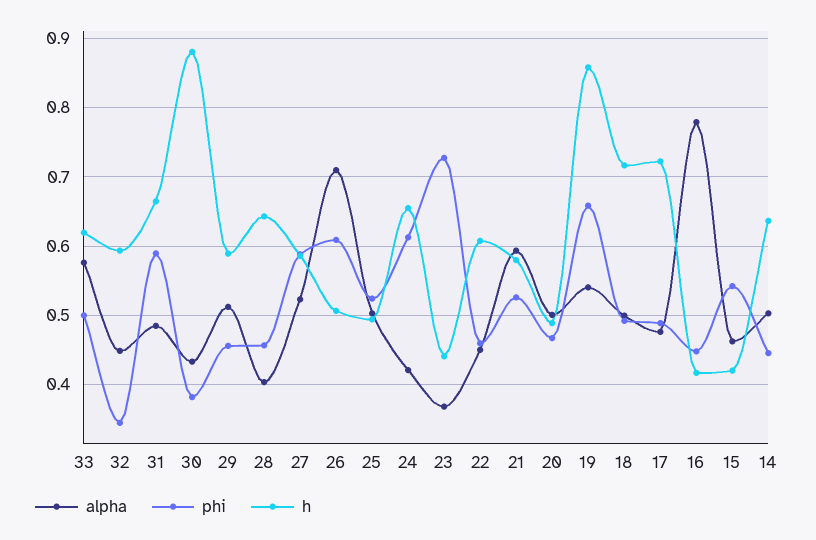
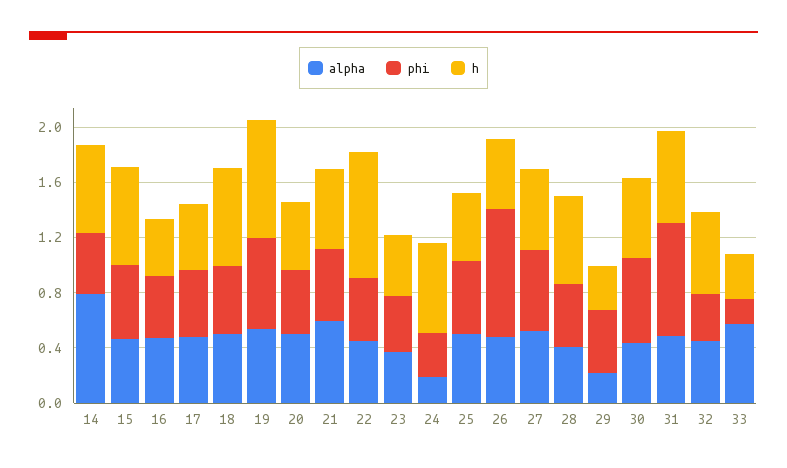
  {
    "alpha": {
      "33": 0.58,
      "32": 0.45,
      "31": 0.48,
      "30": 0.43,
-     "29": 0.51,
+     "29": 0.2,
      "28": 0.4,
      "27": 0.52,
-     "26": 0.71,
+     "26": 0.5,
      "25": 0.5,
-     "24": 0.42,
+     "24": 0.2,
      "23": 0.37,
      "22": 0.45,
      "21": 0.59,
      "20": 0.5,
      "19": 0.54,
      "18": 0.5,
      "17": 0.48,
-     "16": 0.78,
+     "16": 0.5,
      "15": 0.46,
-     "14": 0.5
+     "14": 0.8
    },
    "phi": {
-     "33": 0.5,
+     "33": 0.2,
      "32": 0.35,
-     "31": 0.59,
+     "31": 0.8,
-     "30": 0.38,
+     "30": 0.6,
      "29": 0.46,
      "28": 0.46,
      "27": 0.59,
-     "26": 0.61,
+     "26": 0.9,
      "25": 0.52,
-     "24": 0.61,
+     "24": 0.3,
-     "23": 0.73,
+     "23": 0.4,
      "22": 0.46,
      "21": 0.53,
      "20": 0.47,
      "19": 0.66,
      "18": 0.49,
      "17": 0.49,
      "16": 0.45,
      "15": 0.54,
      "14": 0.45
    },
    "h": {
-     "33": 0.62,
+     "33": 0.3,
      "32": 0.59,
      "31": 0.66,
-     "30": 0.88,
+     "30": 0.6,
-     "29": 0.59,
+     "29": 0.3,
      "28": 0.64,
      "27": 0.59,
      "26": 0.51,
      "25": 0.49,
      "24": 0.66,
      "23": 0.44,
-     "22": 0.61,
+     "22": 0.9,
      "21": 0.58,
      "20": 0.49,
      "19": 0.86,
      "18": 0.72,
-     "17": 0.72,
+     "17": 0.5,
      "16": 0.42,
-     "15": 0.42,
+     "15": 0.7,
      "14": 0.64
    }
  }

